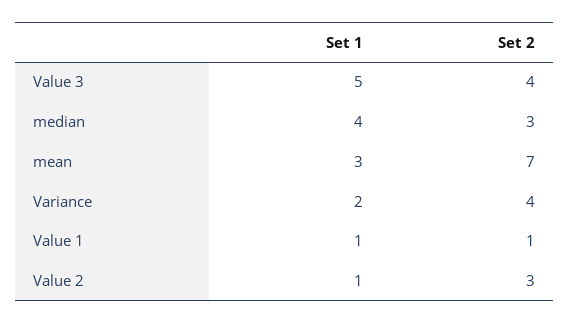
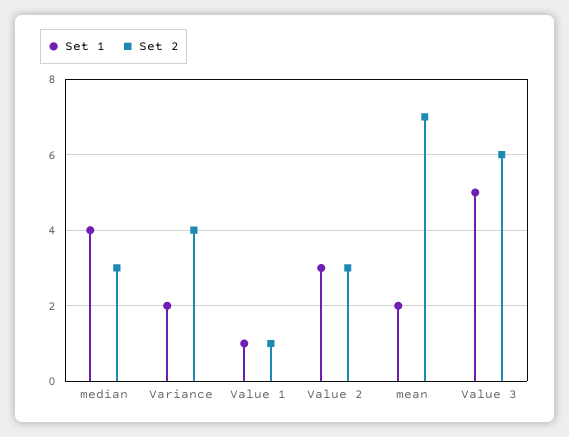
  {
    "Set 1": {
      "Value 3": 5,
      "median": 4,
-     "mean": 3,
+     "mean": 2,
      "Variance": 2,
      "Value 1": 1,
-     "Value 2": 1
+     "Value 2": 3
    },
    "Set 2": {
-     "Value 3": 4,
+     "Value 3": 6,
      "median": 3,
      "mean": 7,
      "Variance": 4,
      "Value 1": 1,
      "Value 2": 3
    }
  }

